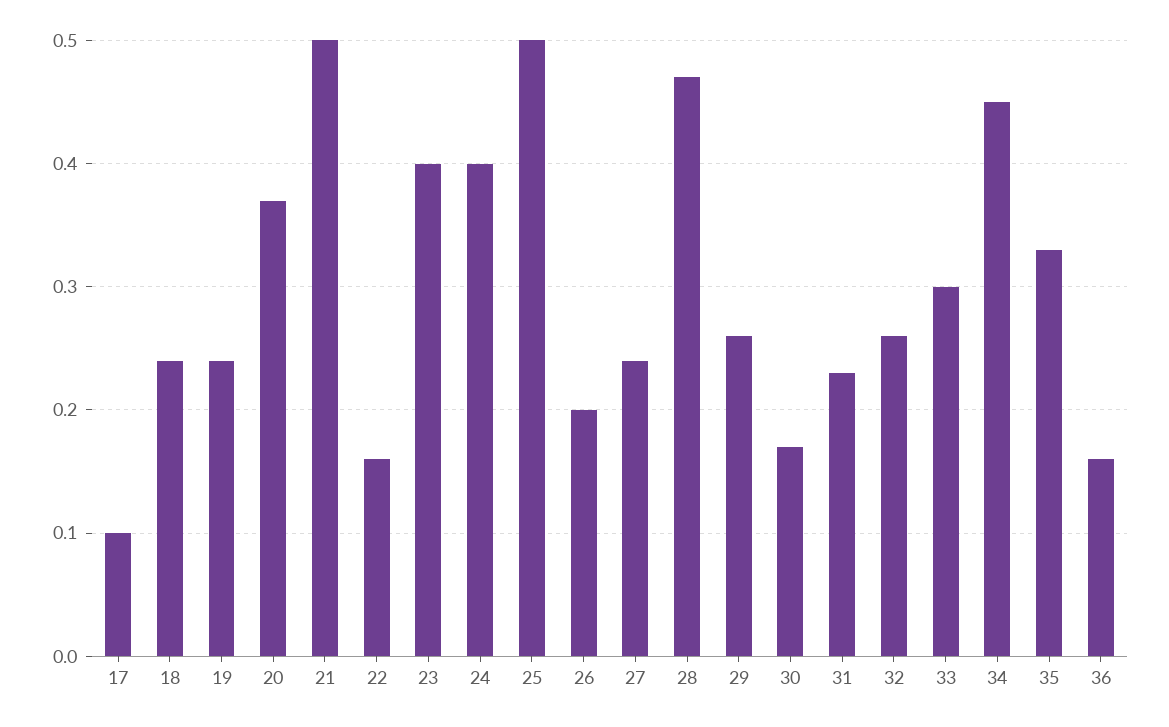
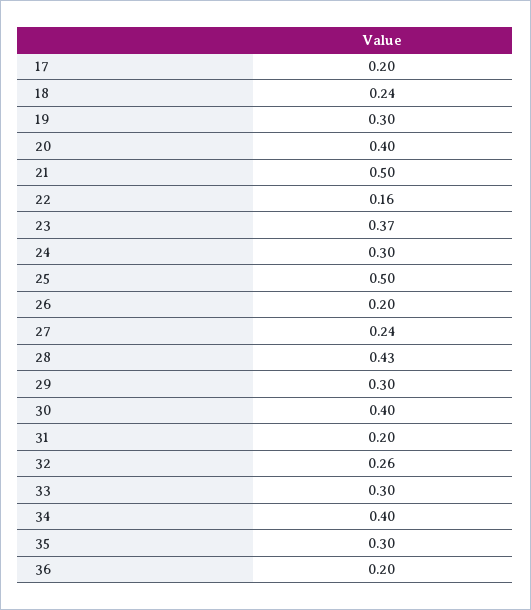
  {
-   "17": 0.1,
+   "17": 0.2,
    "18": 0.24,
-   "19": 0.24,
+   "19": 0.3,
-   "20": 0.37,
+   "20": 0.4,
    "21": 0.5,
    "22": 0.16,
-   "23": 0.4,
+   "23": 0.37,
-   "24": 0.4,
+   "24": 0.3,
    "25": 0.5,
    "26": 0.2,
    "27": 0.24,
-   "28": 0.47,
+   "28": 0.43,
-   "29": 0.26,
+   "29": 0.3,
-   "30": 0.17,
+   "30": 0.4,
-   "31": 0.23,
+   "31": 0.2,
    "32": 0.26,
    "33": 0.3,
-   "34": 0.45,
+   "34": 0.4,
-   "35": 0.33,
+   "35": 0.3,
-   "36": 0.16
+   "36": 0.2
  }

